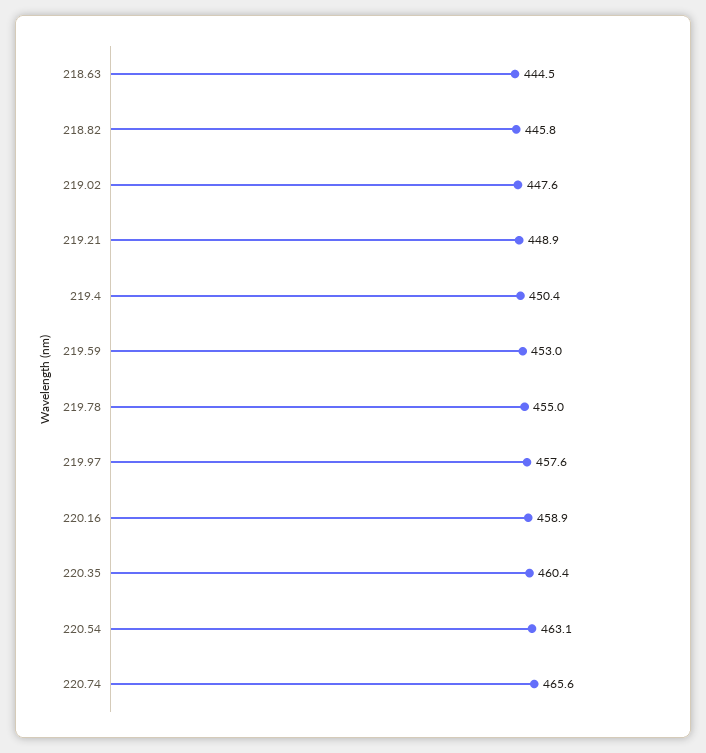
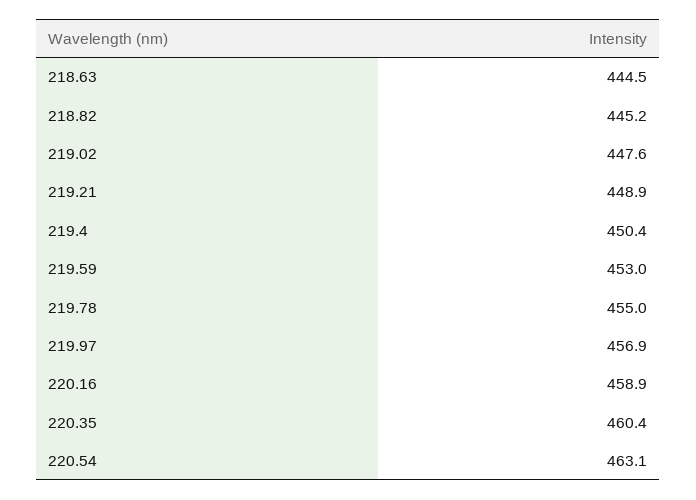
  {
    "218.63": 444.5,
-   "218.82": 445.8,
+   "218.82": 445.2,
    "219.02": 447.6,
    "219.21": 448.9,
    "219.4": 450.4,
    "219.59": 453,
    "219.78": 455,
-   "219.97": 457.6,
+   "219.97": 456.9,
    "220.16": 458.9,
    "220.35": 460.4,
-   "220.54": 463.1,
+   "220.54": 463.1
-   "220.74": 465.6
  }

